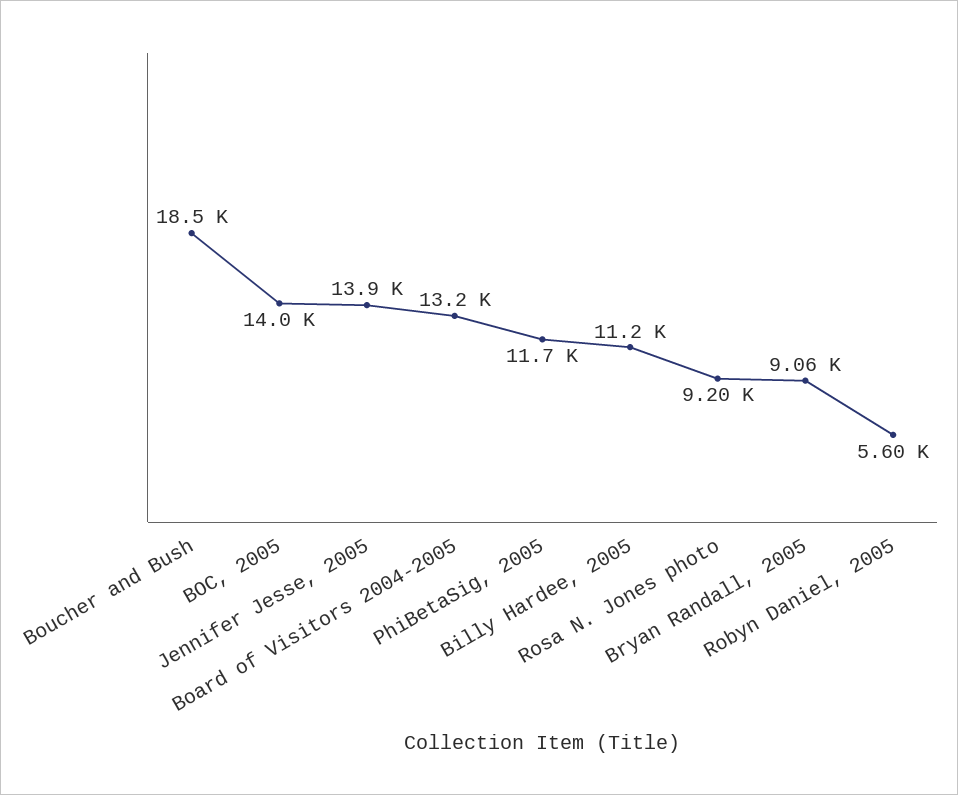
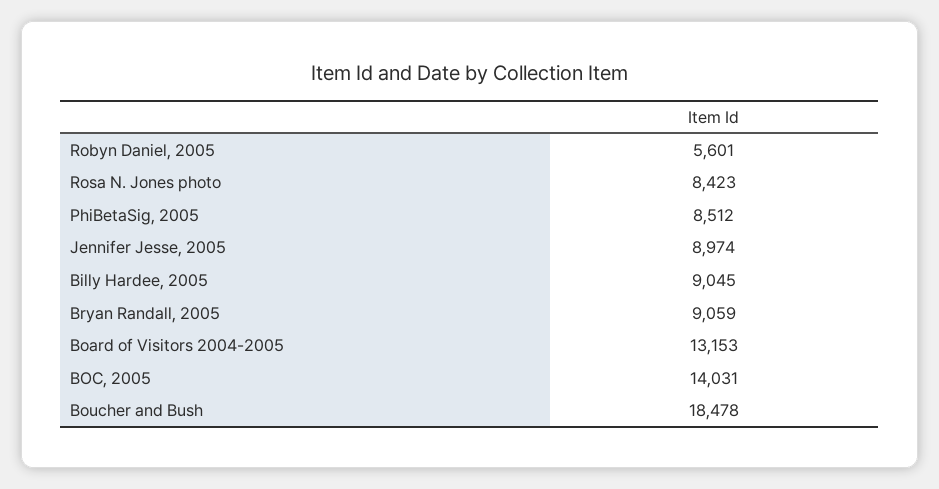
  {
    "Boucher and Bush": 18478,
    "BOC, 2005": 14031,
-   "Jennifer Jesse, 2005": 13900,
+   "Jennifer Jesse, 2005": 8974,
    "Board of Visitors 2004-2005": 13153,
-   "PhiBetaSig, 2005": 11700,
+   "PhiBetaSig, 2005": 8512,
-   "Billy Hardee, 2005": 11200,
+   "Billy Hardee, 2005": 9045,
-   "Rosa N. Jones photo": 9200,
+   "Rosa N. Jones photo": 8423,
    "Bryan Randall, 2005": 9059,
    "Robyn Daniel, 2005": 5601
  }

